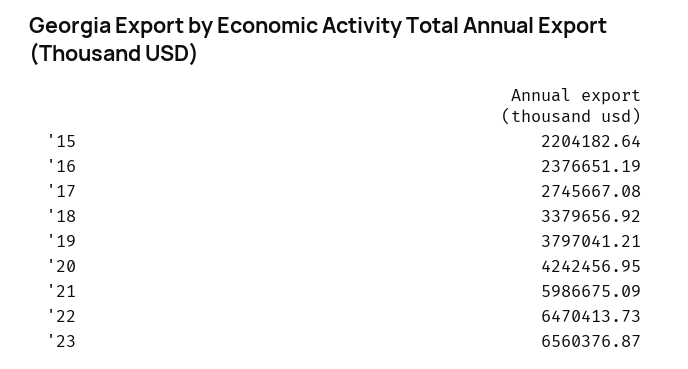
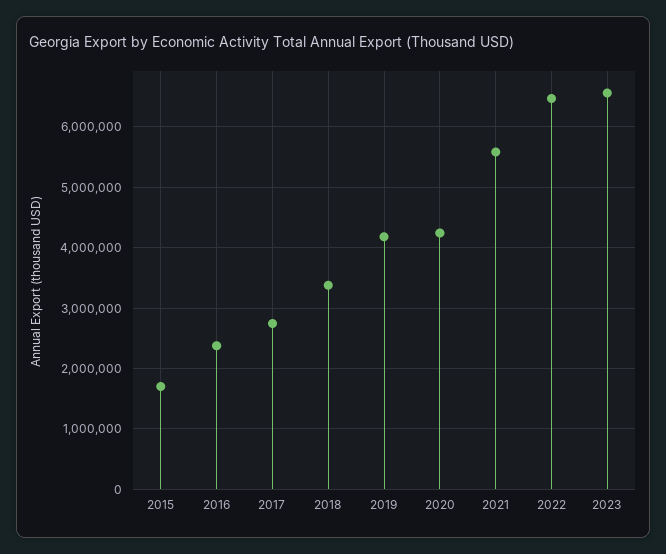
  {
-   "'15": 2204182.64,
+   "'15": 1700000,
    "'16": 2376651.19,
    "'17": 2745667.08,
    "'18": 3379656.92,
-   "'19": 3797041.21,
+   "'19": 4200000,
    "'20": 4242456.95,
-   "'21": 5986675.09,
+   "'21": 5600000,
    "'22": 6470413.73,
    "'23": 6560376.87
  }

